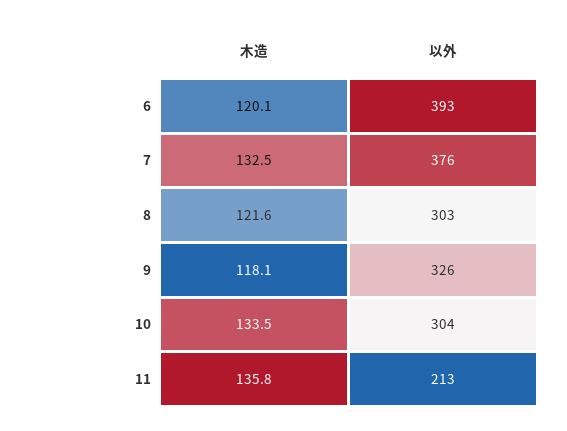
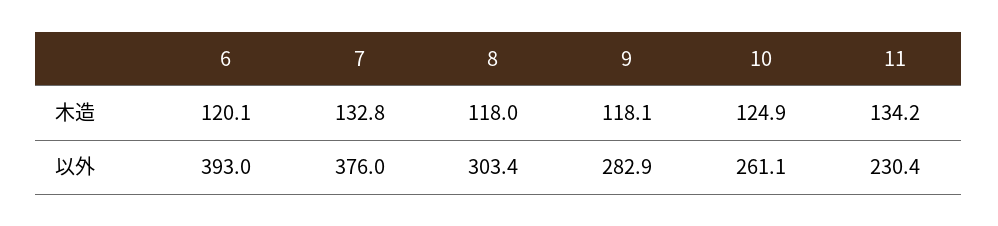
  {
    "木造": {
      "6": 120.1,
-     "7": 132.5,
+     "7": 132.8,
-     "8": 121.6,
+     "8": 118,
      "9": 118.1,
-     "10": 133.5,
+     "10": 124.9,
-     "11": 135.8
+     "11": 134.2
    },
    "以外": {
      "6": 393,
      "7": 376,
      "8": 303.4,
-     "9": 326,
+     "9": 282.9,
-     "10": 304,
+     "10": 261.1,
-     "11": 213
+     "11": 230.4
    }
  }

